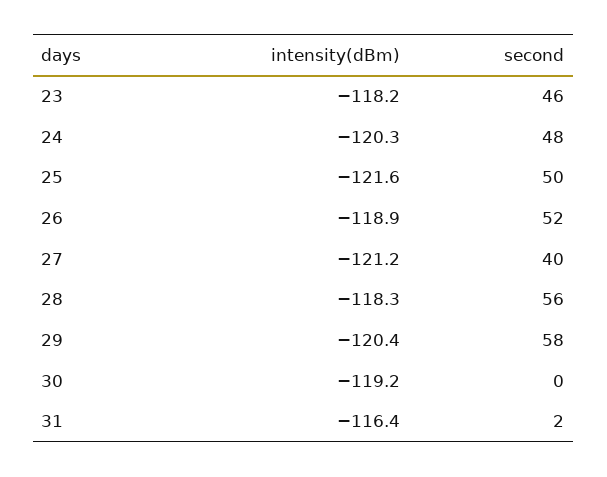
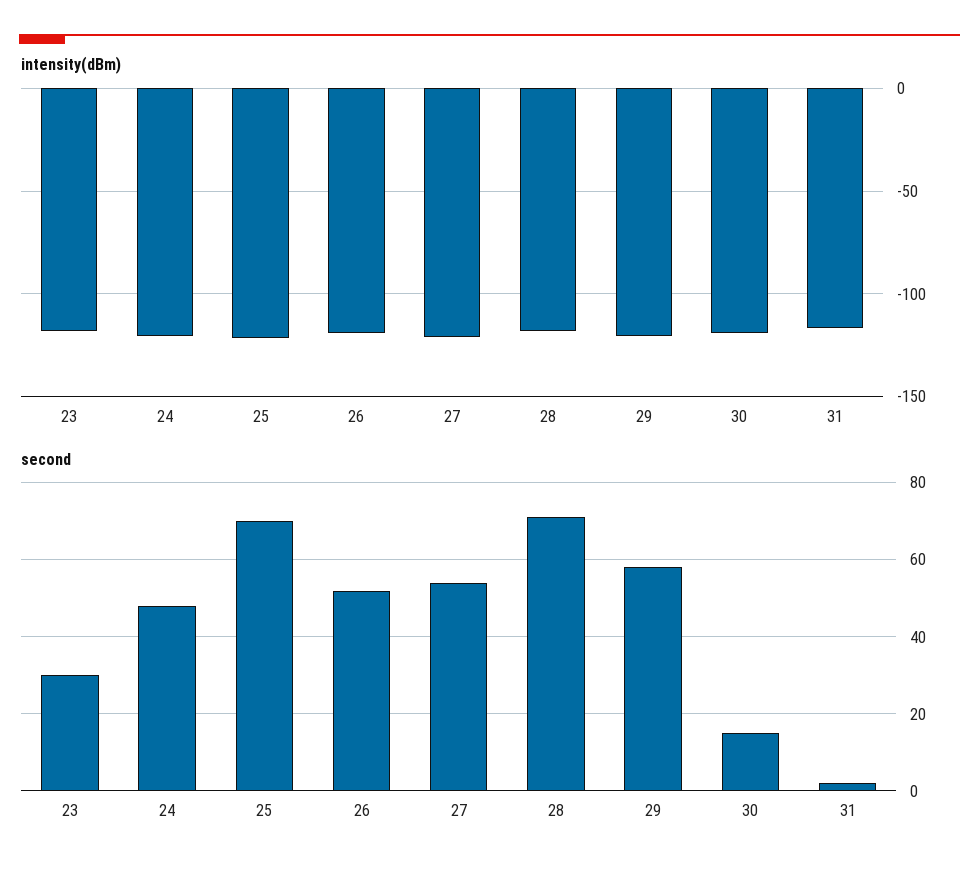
  {
    "intensity(dBm)": {
      "23": -118.2,
      "24": -120.3,
      "25": -121.6,
      "26": -118.9,
      "27": -121.2,
      "28": -118.3,
      "29": -120.4,
      "30": -119.2,
      "31": -116.4
    },
    "second": {
-     "23": 46,
+     "23": 30,
      "24": 48,
-     "25": 50,
+     "25": 70,
      "26": 52,
-     "27": 40,
+     "27": 55,
-     "28": 56,
+     "28": 70,
      "29": 58,
-     "30": 0,
+     "30": 15,
      "31": 2
    }
  }

